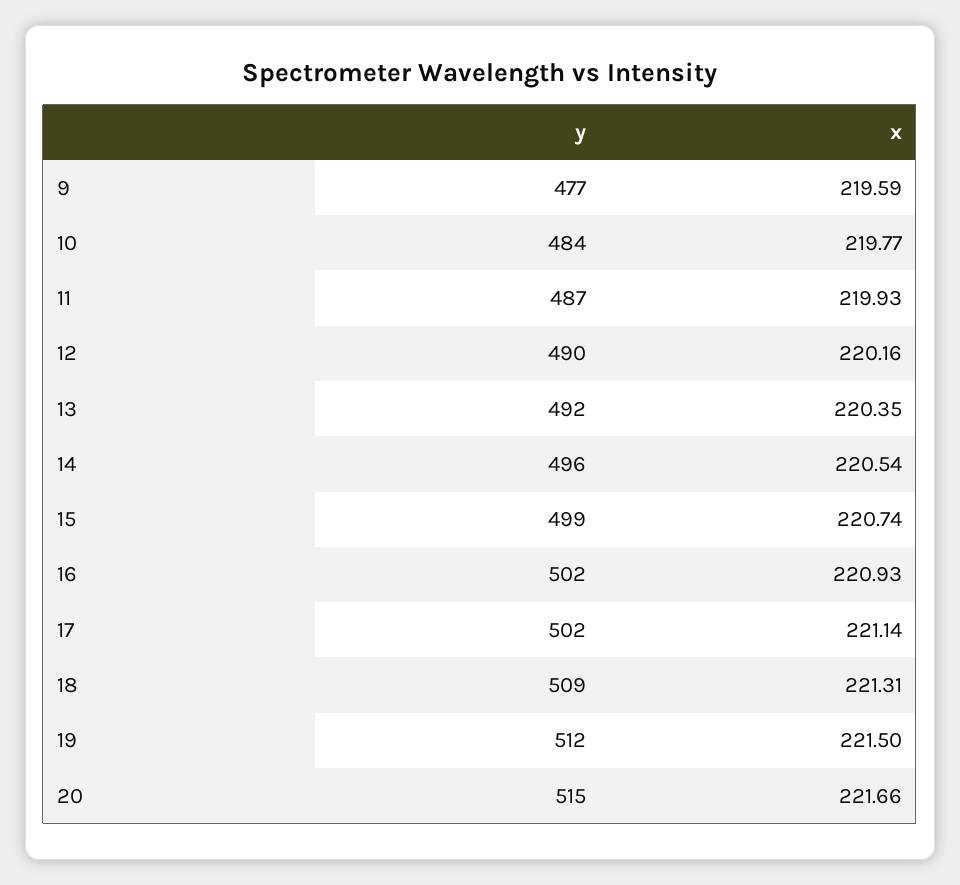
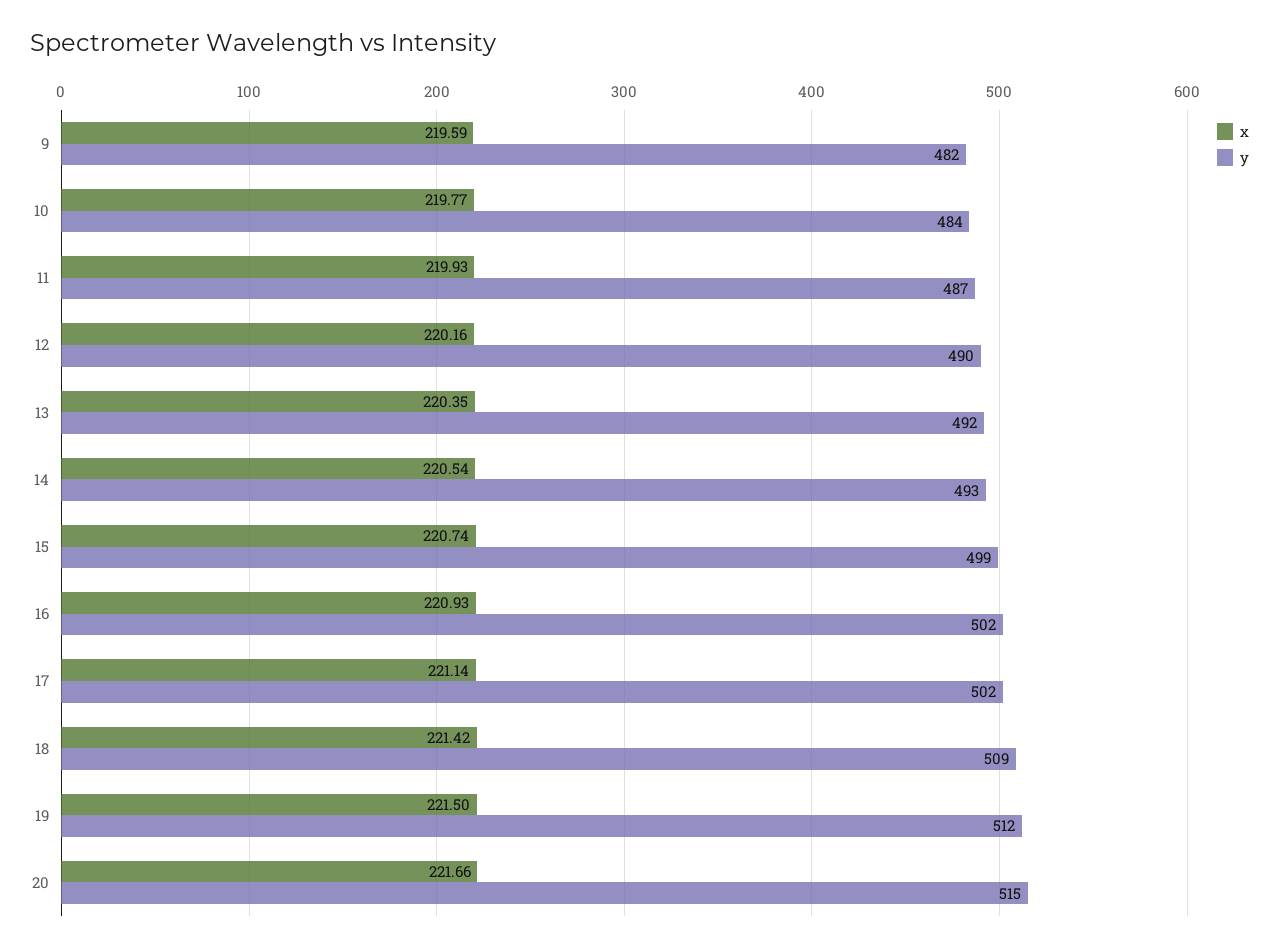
  {
    "y": {
-     "9": 477,
+     "9": 482,
      "10": 484,
      "11": 487,
      "12": 490,
      "13": 492,
-     "14": 496,
+     "14": 493,
      "15": 499,
      "16": 502,
      "17": 502,
      "18": 509,
      "19": 512,
      "20": 515
    },
    "x": {
      "9": 219.59,
      "10": 219.77,
      "11": 219.93,
      "12": 220.16,
      "13": 220.35,
      "14": 220.54,
      "15": 220.74,
      "16": 220.93,
      "17": 221.14,
-     "18": 221.31,
+     "18": 221.42,
      "19": 221.5,
      "20": 221.66
    }
  }

